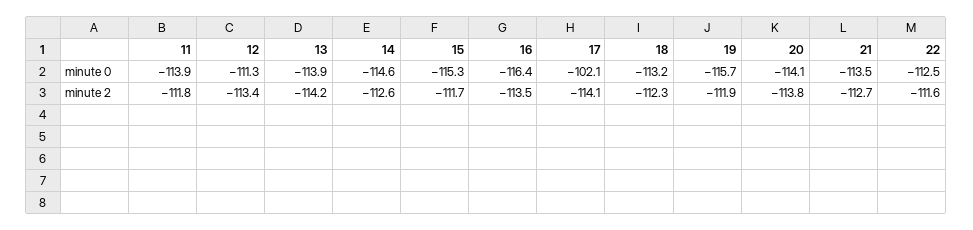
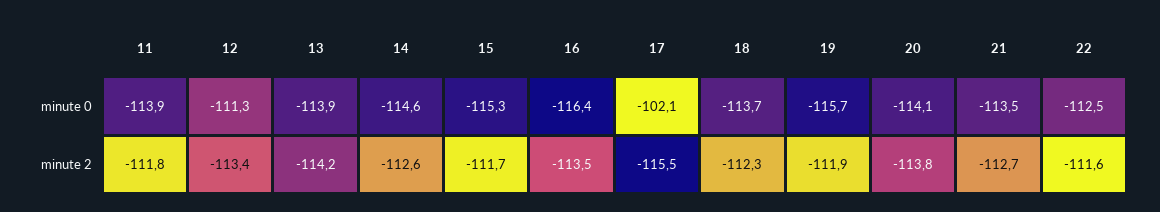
  {
    "11": {
      "minute 0": -113.9,
      "minute 2": -111.8
    },
    "12": {
      "minute 0": -111.3,
      "minute 2": -113.4
    },
    "13": {
      "minute 0": -113.9,
      "minute 2": -114.2
    },
    "14": {
      "minute 0": -114.6,
      "minute 2": -112.6
    },
    "15": {
      "minute 0": -115.3,
      "minute 2": -111.7
    },
    "16": {
      "minute 0": -116.4,
      "minute 2": -113.5
    },
    "17": {
      "minute 0": -102.1,
-     "minute 2": -114.1
+     "minute 2": -115.5
    },
    "18": {
-     "minute 0": -113.2,
+     "minute 0": -113.7,
      "minute 2": -112.3
    },
    "19": {
      "minute 0": -115.7,
      "minute 2": -111.9
    },
    "20": {
      "minute 0": -114.1,
      "minute 2": -113.8
    },
    "21": {
      "minute 0": -113.5,
      "minute 2": -112.7
    },
    "22": {
      "minute 0": -112.5,
      "minute 2": -111.6
    }
  }

